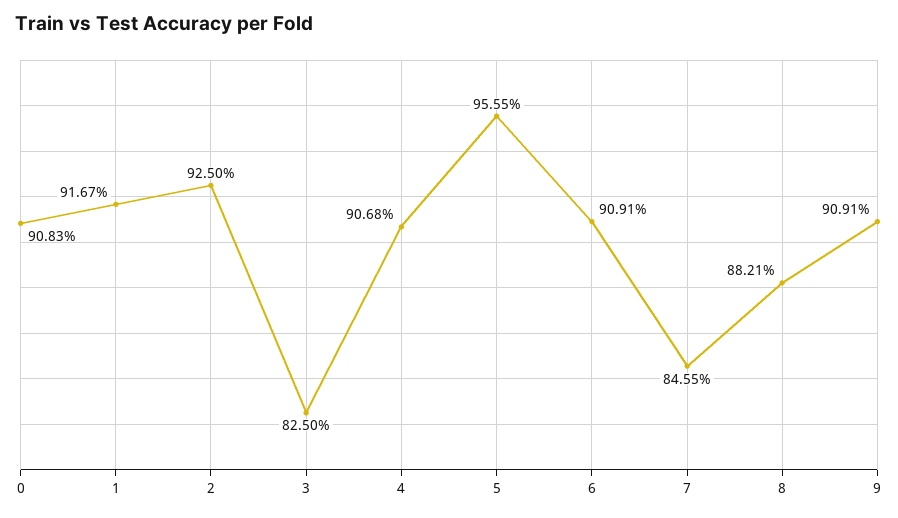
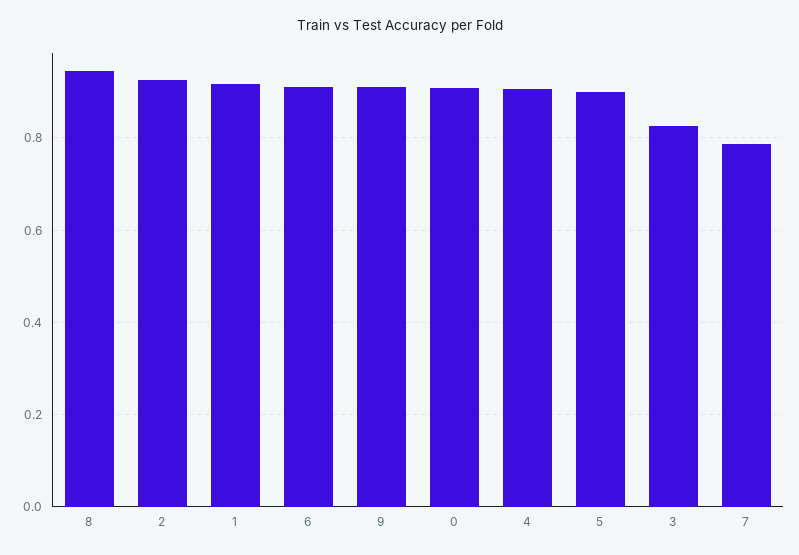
  {
    "0": 0.9083,
    "1": 0.9167,
    "2": 0.925,
    "3": 0.825,
    "4": 0.9068,
-   "5": 0.9555,
+   "5": 0.9,
    "6": 0.9091,
-   "7": 0.8455,
+   "7": 0.78,
-   "8": 0.8821,
+   "8": 0.94,
    "9": 0.9091
  }

